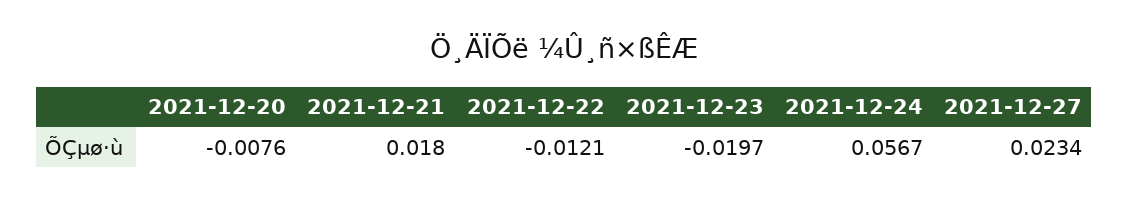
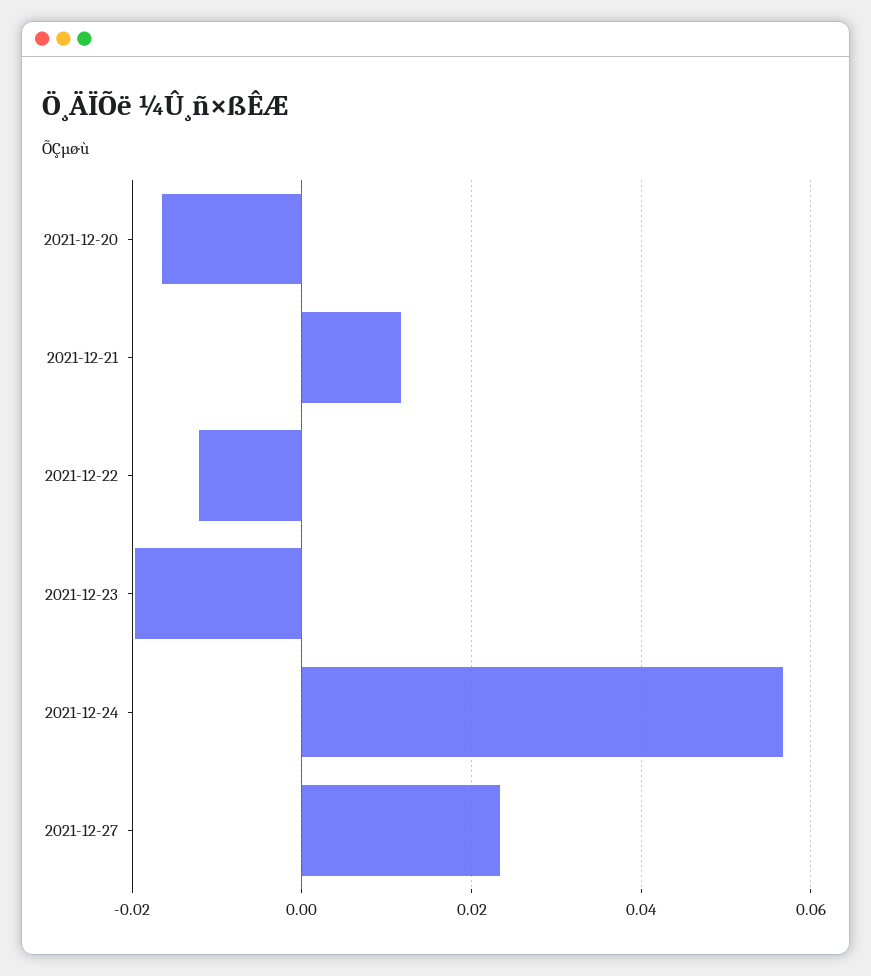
  {
-   "2021-12-20": -0.0076,
+   "2021-12-20": -0.016,
-   "2021-12-21": 0.018,
+   "2021-12-21": 0.012,
    "2021-12-22": -0.0121,
    "2021-12-23": -0.0197,
    "2021-12-24": 0.0567,
    "2021-12-27": 0.0234
  }

